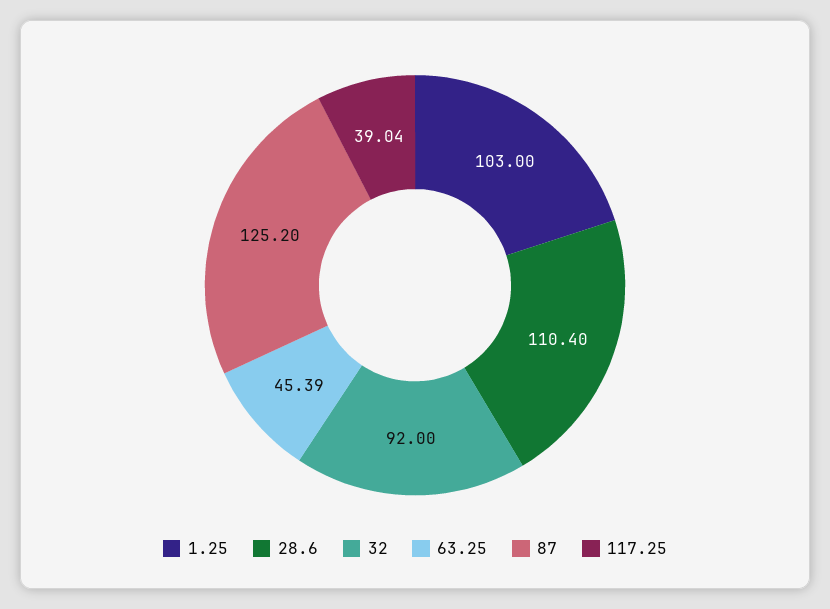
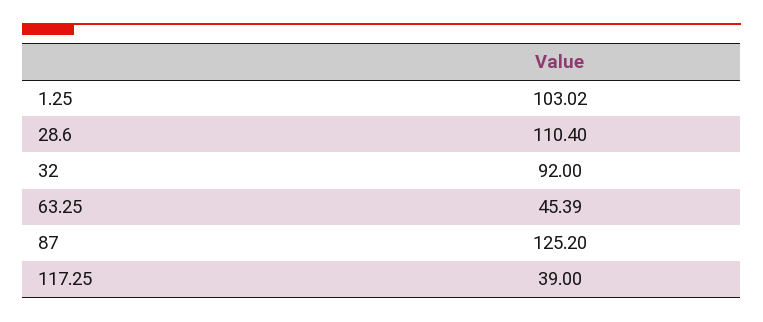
  {
-   "1.25": 103,
+   "1.25": 103.02,
    "28.6": 110.4,
    "32": 92,
    "63.25": 45.39,
    "87": 125.2,
-   "117.25": 39.04
+   "117.25": 39
  }

